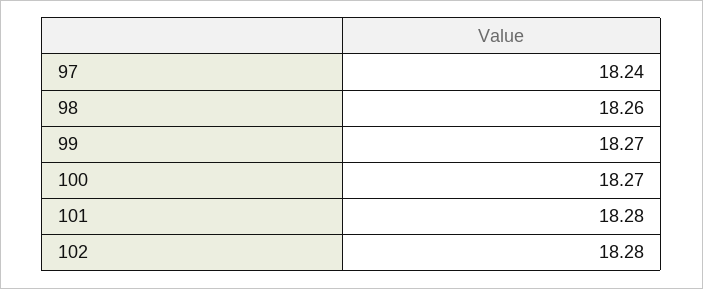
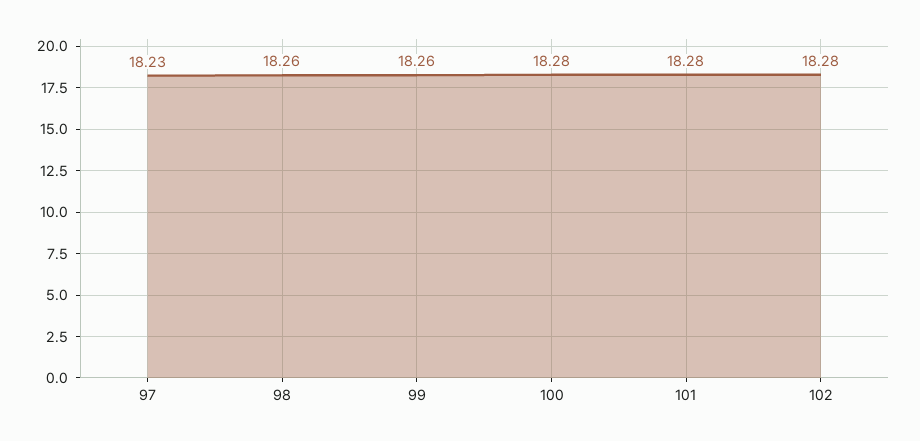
  {
-   "97": 18.24,
+   "97": 18.23,
    "98": 18.26,
-   "99": 18.27,
+   "99": 18.26,
-   "100": 18.27,
+   "100": 18.28,
    "101": 18.28,
    "102": 18.28
  }

